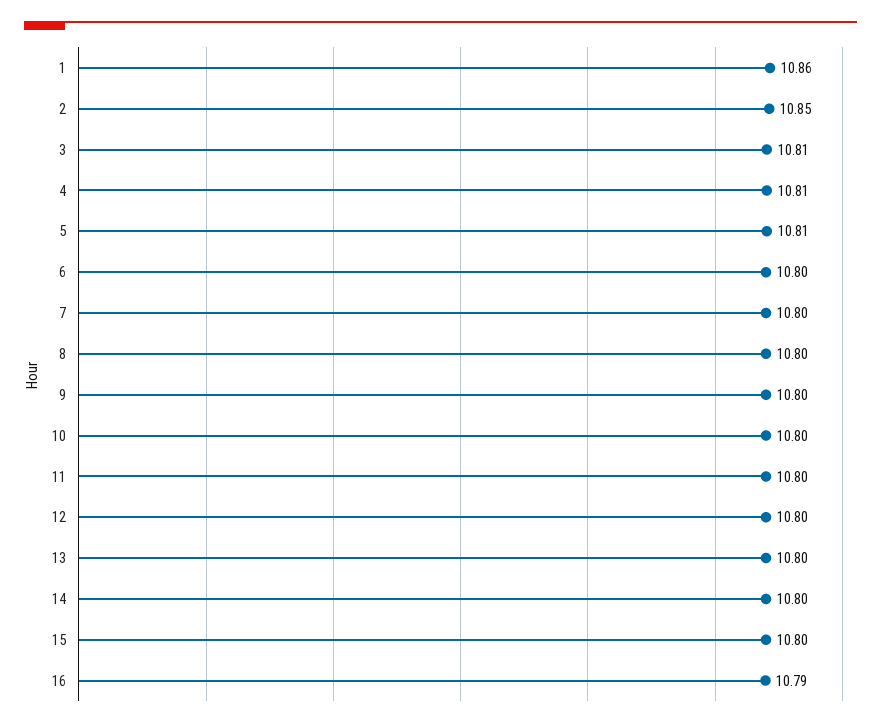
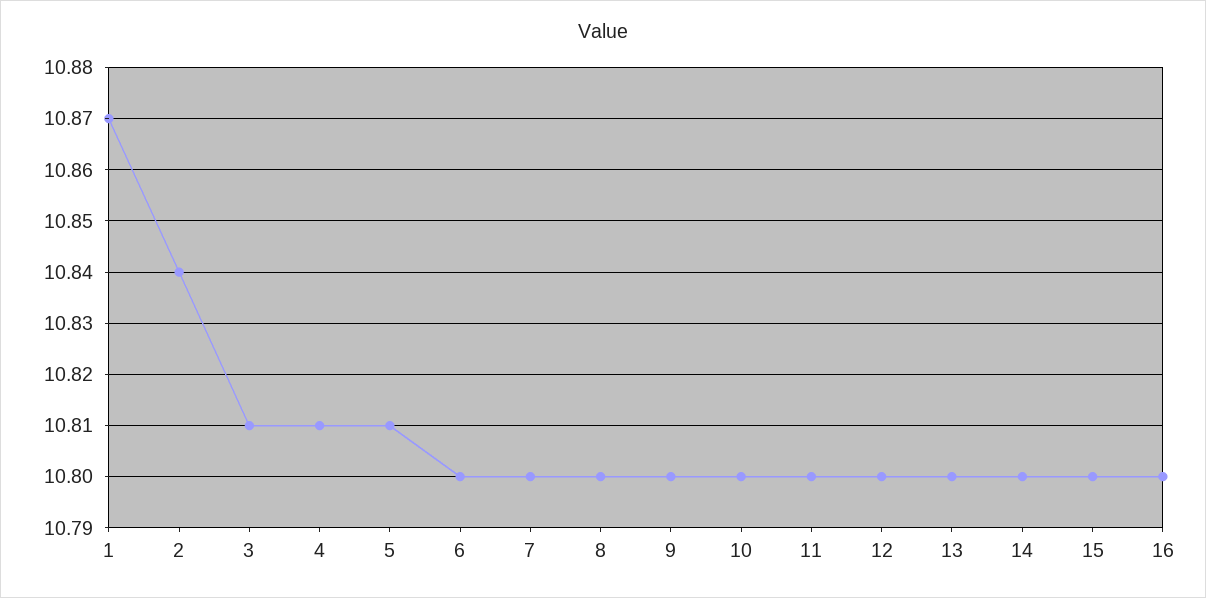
  {
-   "1": 10.86,
+   "1": 10.87,
-   "2": 10.85,
+   "2": 10.84,
    "3": 10.81,
    "4": 10.81,
    "5": 10.81,
    "6": 10.8,
    "7": 10.8,
    "8": 10.8,
    "9": 10.8,
    "10": 10.8,
    "11": 10.8,
    "12": 10.8,
    "13": 10.8,
    "14": 10.8,
    "15": 10.8,
-   "16": 10.79
+   "16": 10.8
  }

